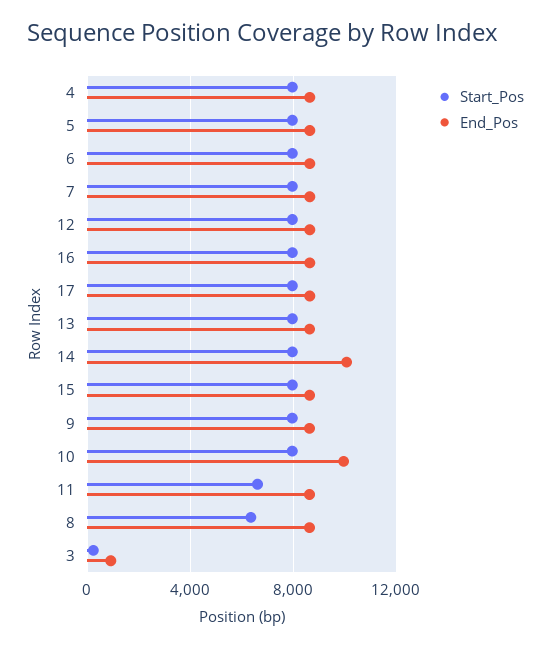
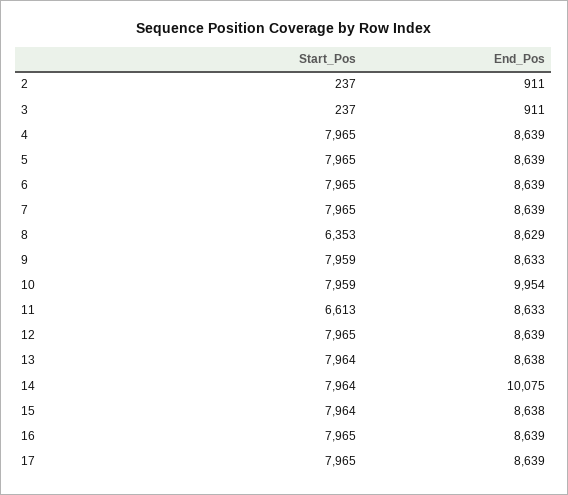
  {
    "Start_Pos": {
      "4": 7965,
      "5": 7965,
      "6": 7965,
      "7": 7965,
      "12": 7965,
      "16": 7965,
      "17": 7965,
      "13": 7964,
      "14": 7964,
      "15": 7964,
      "9": 7959,
      "10": 7959,
      "11": 6613,
      "8": 6353,
-     "3": 237
+     "3": 237,
+     "2": 237
    },
    "End_Pos": {
      "4": 8639,
      "5": 8639,
      "6": 8639,
      "7": 8639,
      "12": 8639,
      "16": 8639,
      "17": 8639,
      "13": 8638,
      "14": 10075,
      "15": 8638,
      "9": 8633,
      "10": 9954,
      "11": 8633,
      "8": 8629,
-     "3": 911
+     "3": 911,
+     "2": 911
    }
  }

